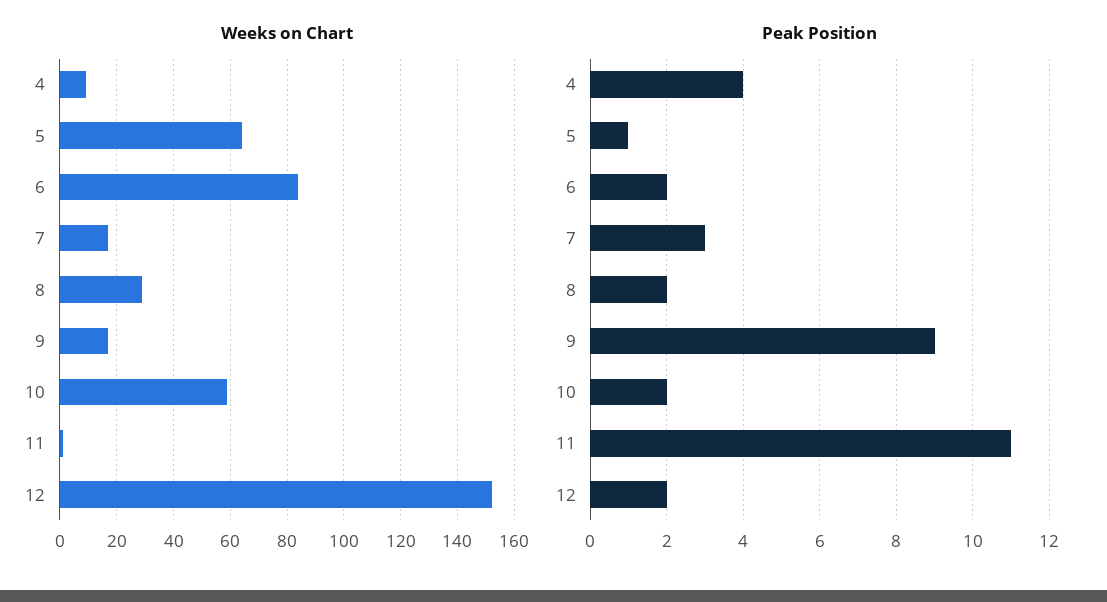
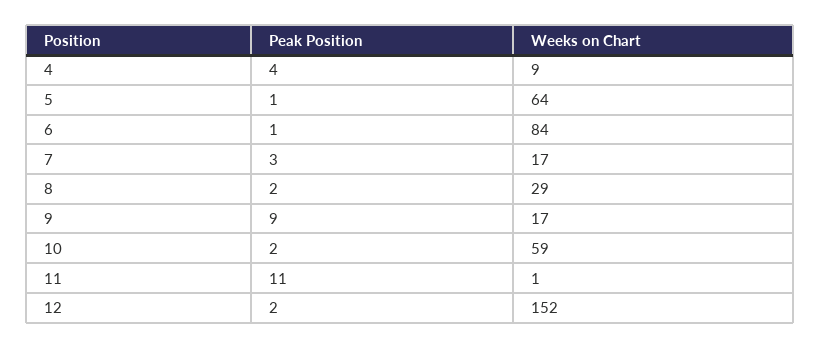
  {
    "Weeks on Chart": {
      "4": 9,
      "5": 64,
      "6": 84,
      "7": 17,
      "8": 29,
      "9": 17,
      "10": 59,
      "11": 1,
      "12": 152
    },
    "Peak Position": {
      "4": 4,
      "5": 1,
-     "6": 2,
+     "6": 1,
      "7": 3,
      "8": 2,
      "9": 9,
      "10": 2,
      "11": 11,
      "12": 2
    }
  }

